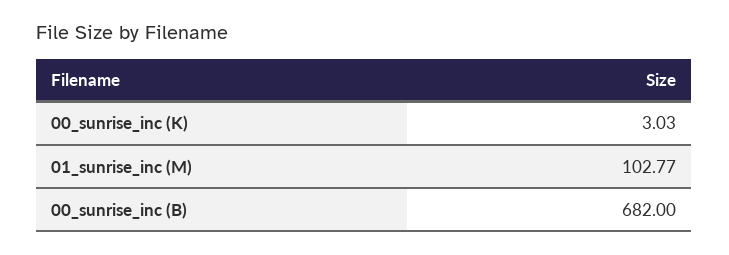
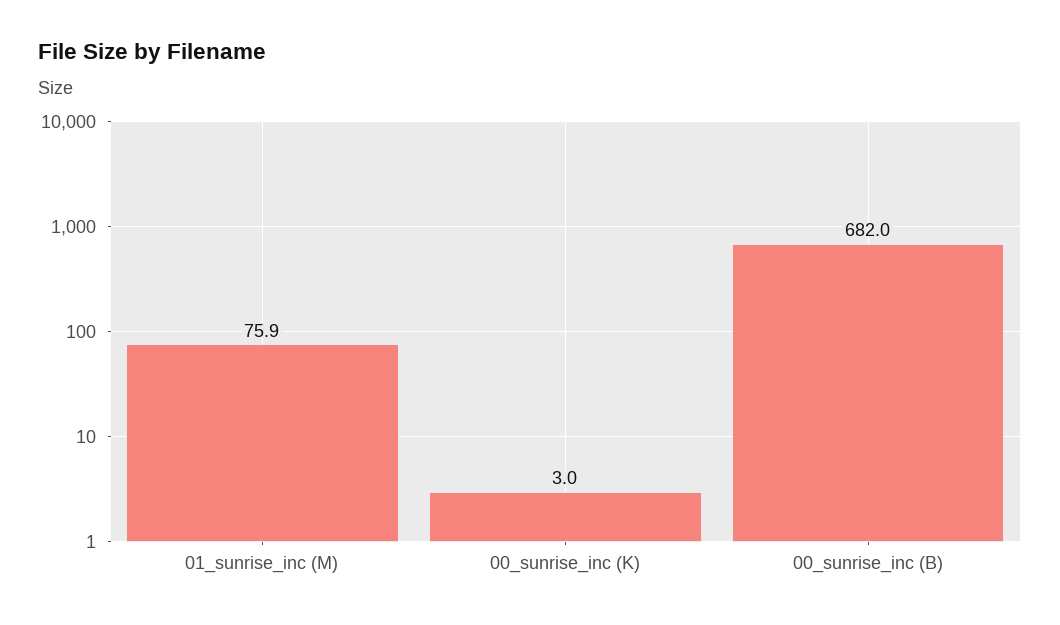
  {
    "00_sunrise_inc (K)": 3.03,
-   "01_sunrise_inc (M)": 102.77,
+   "01_sunrise_inc (M)": 75.9,
    "00_sunrise_inc (B)": 682
  }

